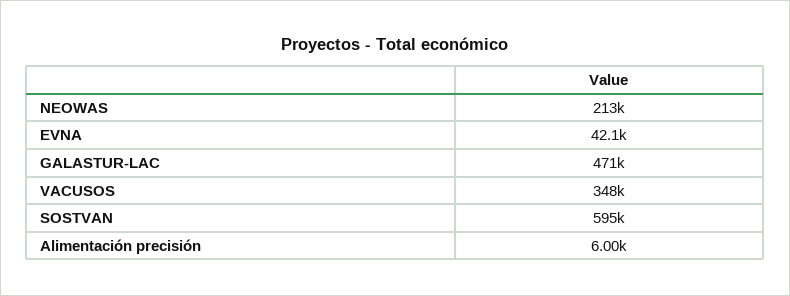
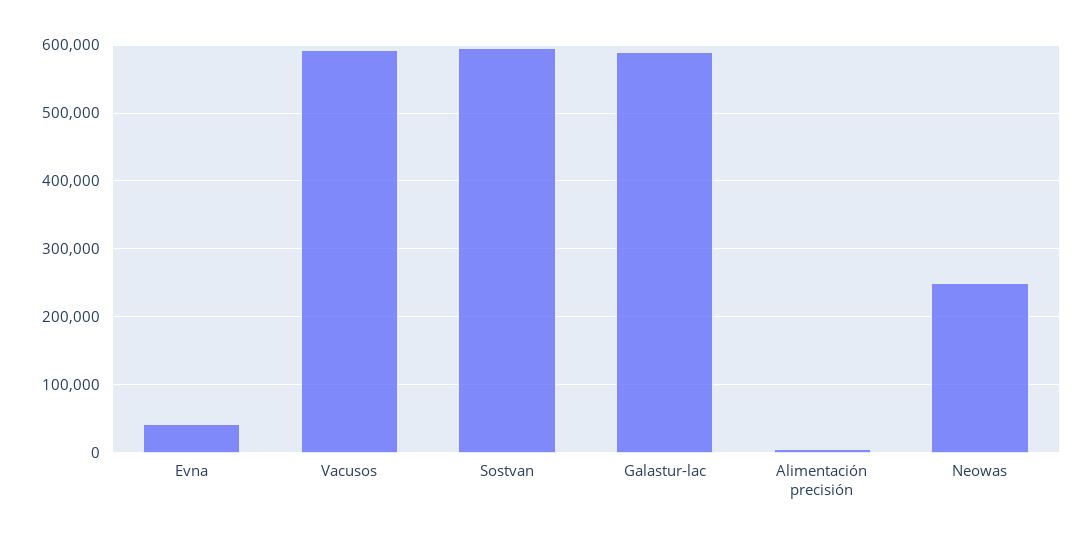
  {
-   "NEOWAS": 213000,
+   "NEOWAS": 250000,
    "EVNA": 42100,
-   "GALASTUR-LAC": 471000,
+   "GALASTUR-LAC": 590000,
-   "VACUSOS": 348000,
+   "VACUSOS": 590000,
    "SOSTVAN": 595000,
    "Alimentación precisión": 6000
  }

